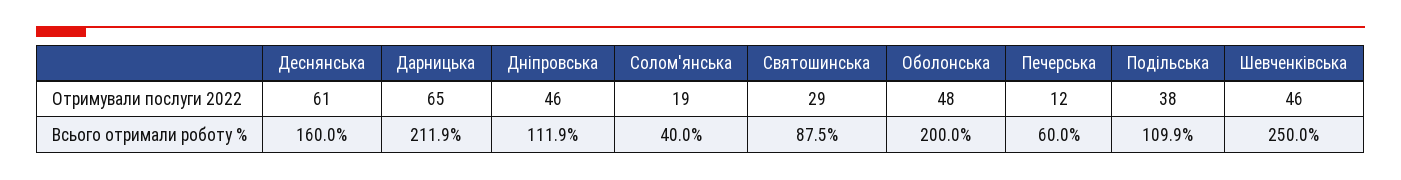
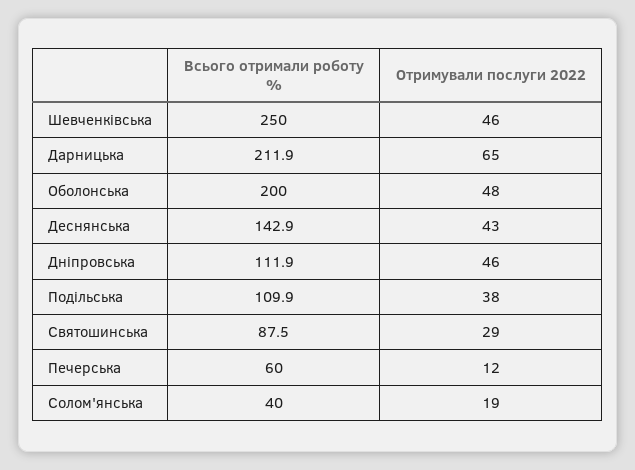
  {
    "Деснянська": {
-     "Отримували послуги 2022": 61,
+     "Отримували послуги 2022": 43,
-     "Всього отримали роботу %": 160
+     "Всього отримали роботу %": 142.9
    },
    "Дарницька": {
      "Отримували послуги 2022": 65,
      "Всього отримали роботу %": 211.9
    },
    "Дніпровська": {
      "Отримували послуги 2022": 46,
      "Всього отримали роботу %": 111.9
    },
    "Солом'янська": {
      "Отримували послуги 2022": 19,
      "Всього отримали роботу %": 40
    },
    "Святошинська": {
      "Отримували послуги 2022": 29,
      "Всього отримали роботу %": 87.5
    },
    "Оболонська": {
      "Отримували послуги 2022": 48,
      "Всього отримали роботу %": 200
    },
    "Печерська": {
      "Отримували послуги 2022": 12,
      "Всього отримали роботу %": 60
    },
    "Подільська": {
      "Отримували послуги 2022": 38,
      "Всього отримали роботу %": 109.9
    },
    "Шевченківська": {
      "Отримували послуги 2022": 46,
      "Всього отримали роботу %": 250
    }
  }

